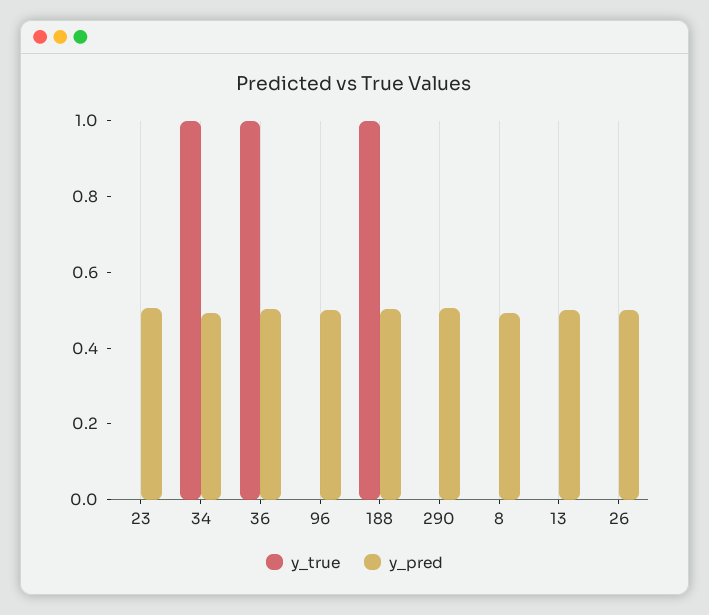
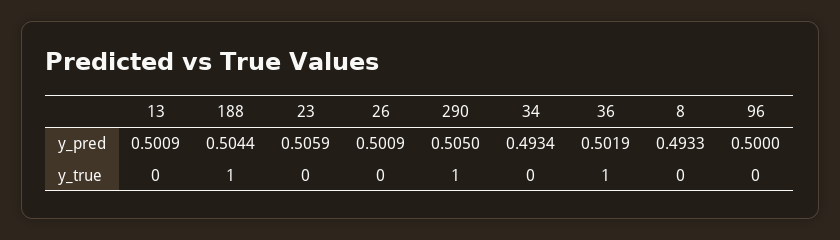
  {
    "y_true": {
      "23": 0,
-     "34": 1,
+     "34": 0,
      "36": 1,
      "96": 0,
      "188": 1,
-     "290": 0,
+     "290": 1,
      "8": 0,
      "13": 0,
      "26": 0
    },
    "y_pred": {
      "23": 0.5059,
      "34": 0.4934,
      "36": 0.5019,
      "96": 0.5,
      "188": 0.5044,
      "290": 0.505,
      "8": 0.4933,
      "13": 0.5009,
      "26": 0.5009
    }
  }

